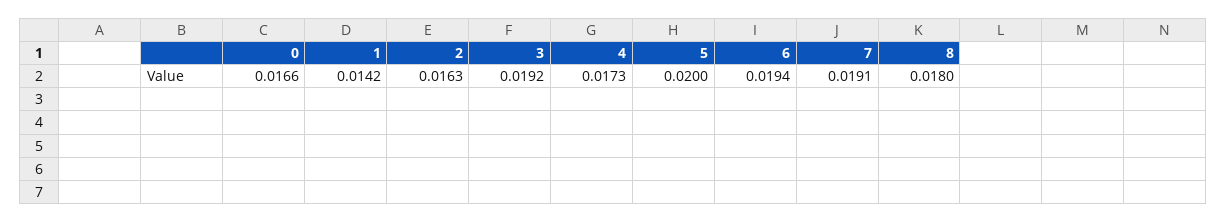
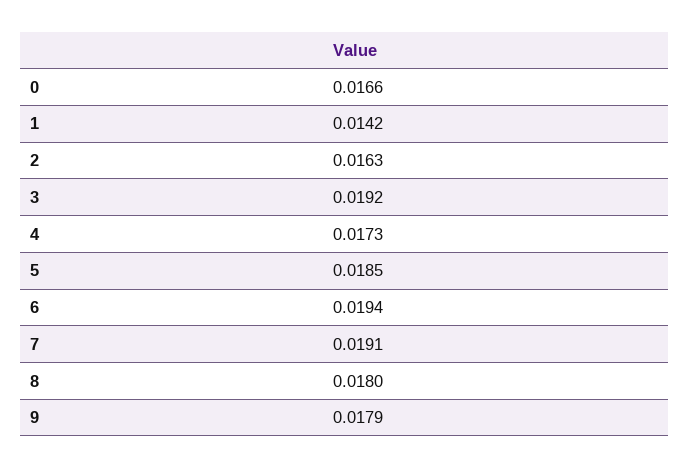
  {
    "0": 0.0166,
    "1": 0.0142,
    "2": 0.0163,
    "3": 0.0192,
    "4": 0.0173,
-   "5": 0.02,
+   "5": 0.0185,
    "6": 0.0194,
    "7": 0.0191,
-   "8": 0.018
+   "8": 0.018,
+   "9": 0.0179
  }

